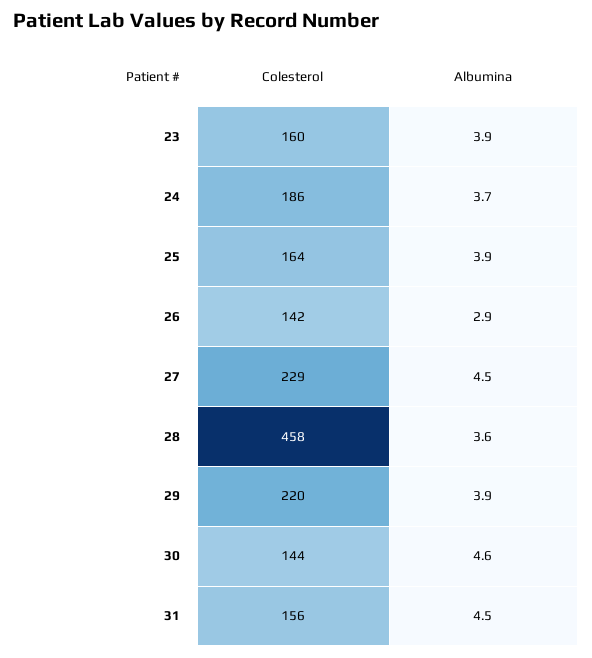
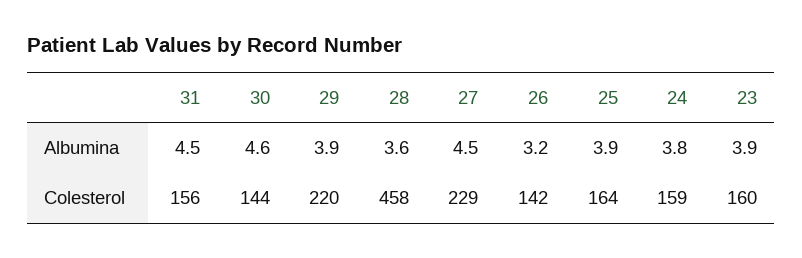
  {
    "Colesterol": {
      "23": 160,
-     "24": 186,
+     "24": 159,
      "25": 164,
      "26": 142,
      "27": 229,
      "28": 458,
      "29": 220,
      "30": 144,
      "31": 156
    },
    "Albumina": {
      "23": 3.9,
-     "24": 3.7,
+     "24": 3.8,
      "25": 3.9,
-     "26": 2.9,
+     "26": 3.2,
      "27": 4.5,
      "28": 3.6,
      "29": 3.9,
      "30": 4.6,
      "31": 4.5
    }
  }

